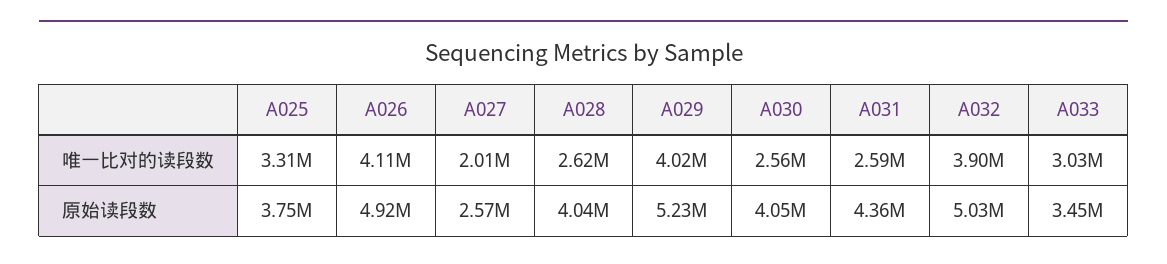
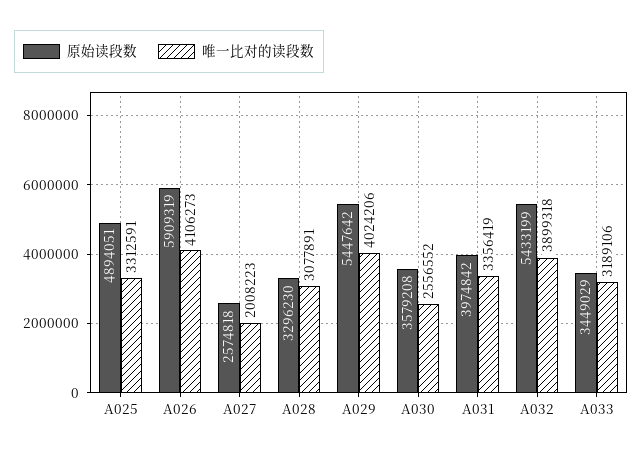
  {
    "唯一比对的读段数": {
      "A025": 3312591,
      "A026": 4106273,
      "A027": 2008223,
-     "A028": 2620000,
+     "A028": 3077891,
      "A029": 4024206,
      "A030": 2556552,
-     "A031": 2590000,
+     "A031": 3356419,
      "A032": 3899318,
-     "A033": 3030000
+     "A033": 3189106
    },
    "原始读段数": {
-     "A025": 3750000,
+     "A025": 4894051,
-     "A026": 4920000,
+     "A026": 5909319,
      "A027": 2574818,
-     "A028": 4040000,
+     "A028": 3296230,
-     "A029": 5230000,
+     "A029": 5447642,
-     "A030": 4050000,
+     "A030": 3579208,
-     "A031": 4360000,
+     "A031": 3974842,
-     "A032": 5030000,
+     "A032": 5433199,
      "A033": 3449029
    }
  }

